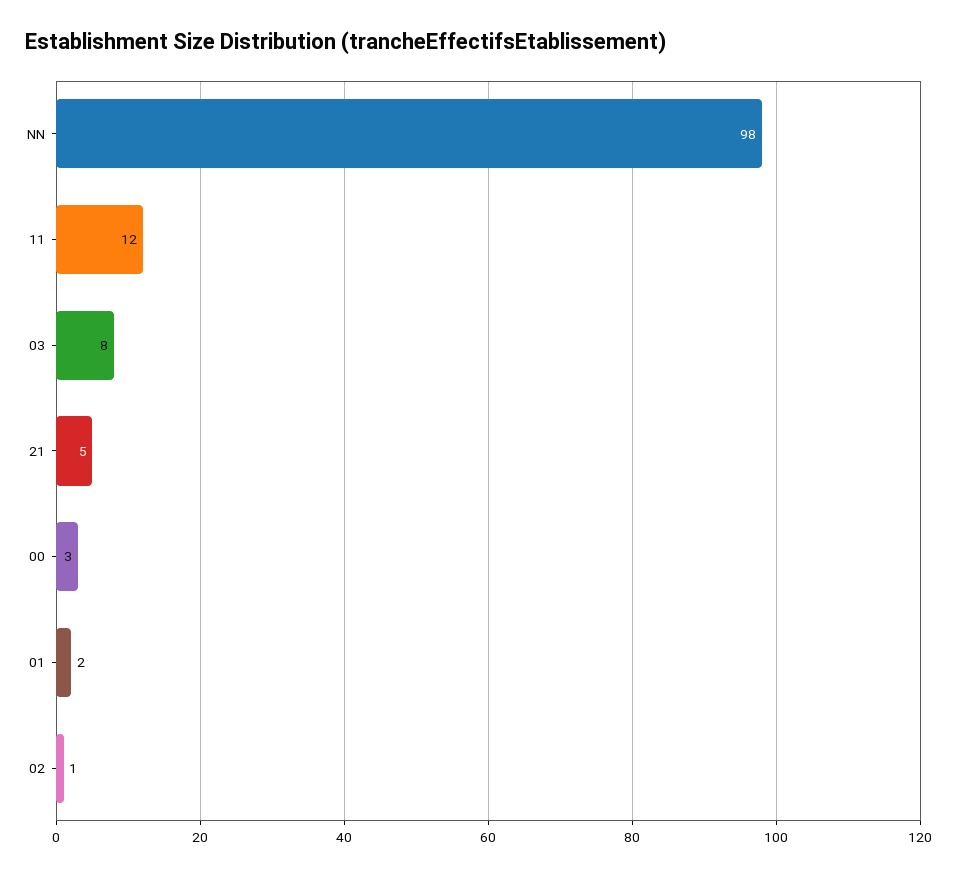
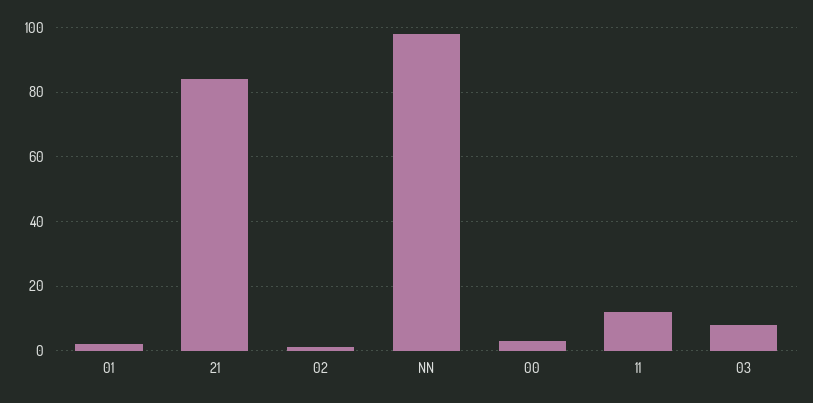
  {
    "NN": 98,
    "11": 12,
    "03": 8,
-   "21": 5,
+   "21": 85,
    "00": 3,
    "01": 2,
    "02": 1
  }

